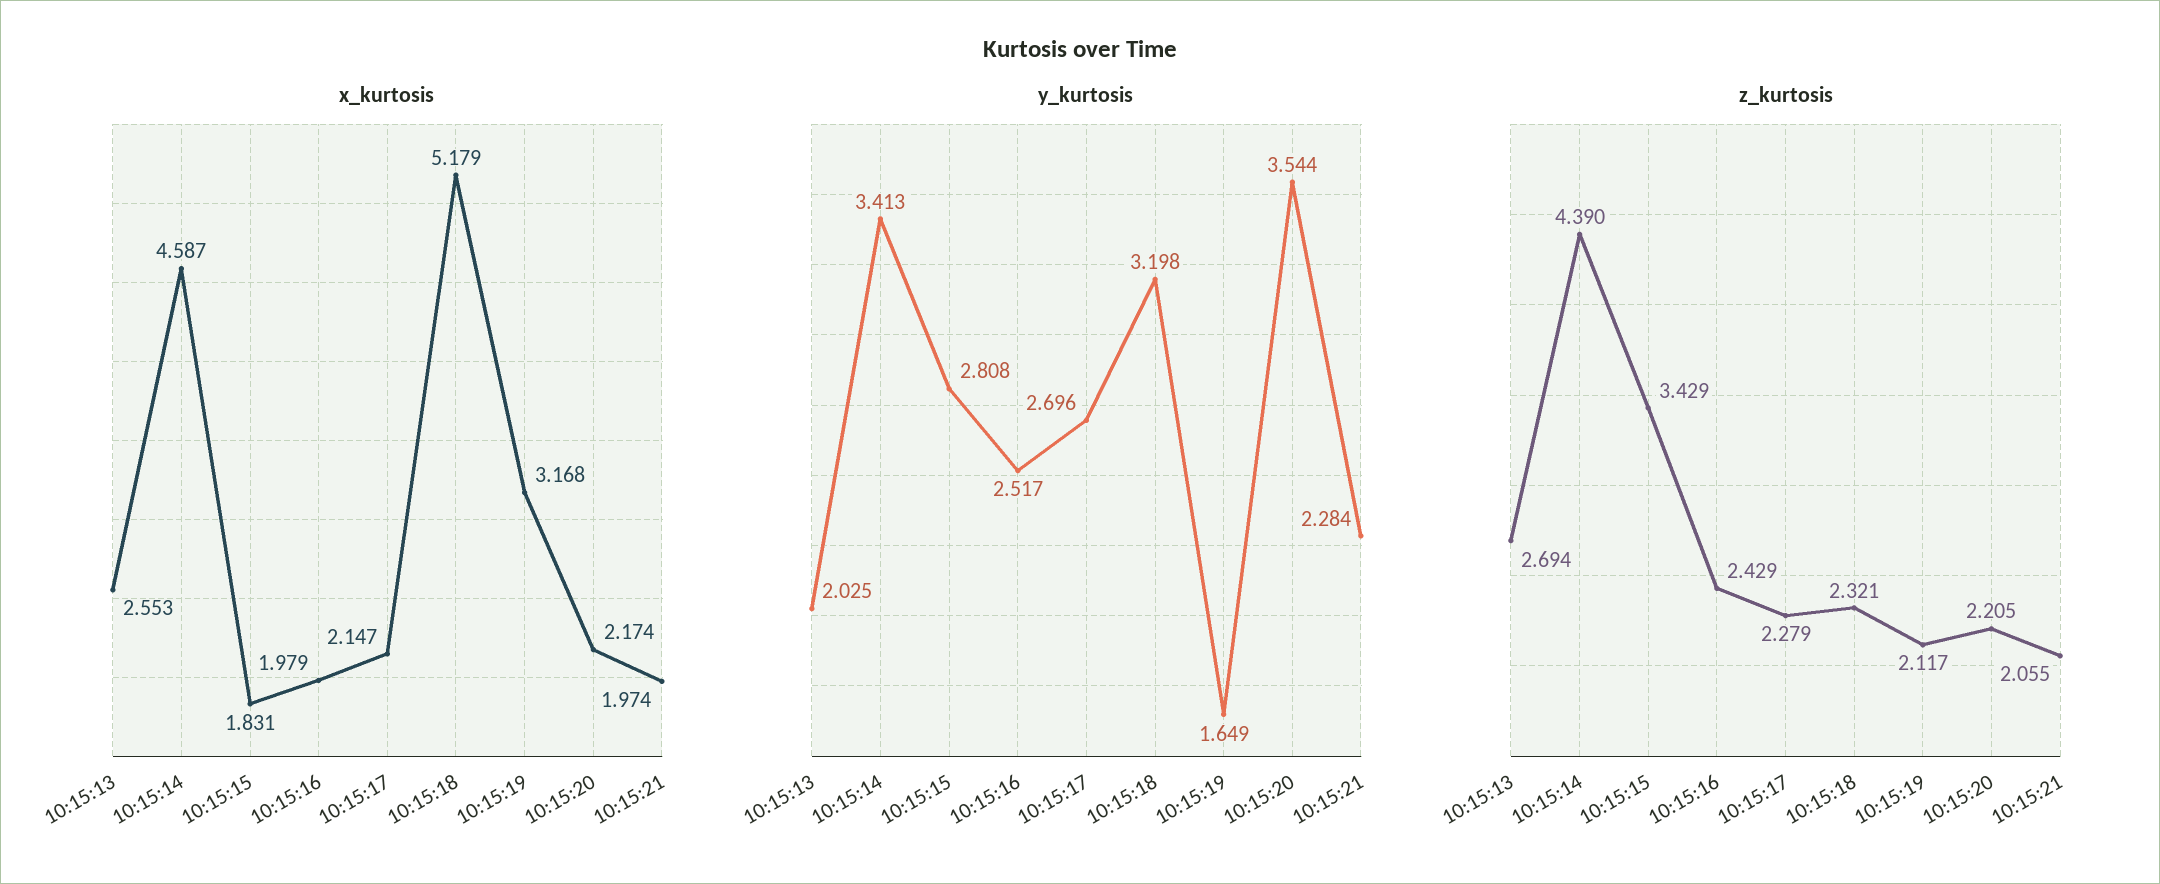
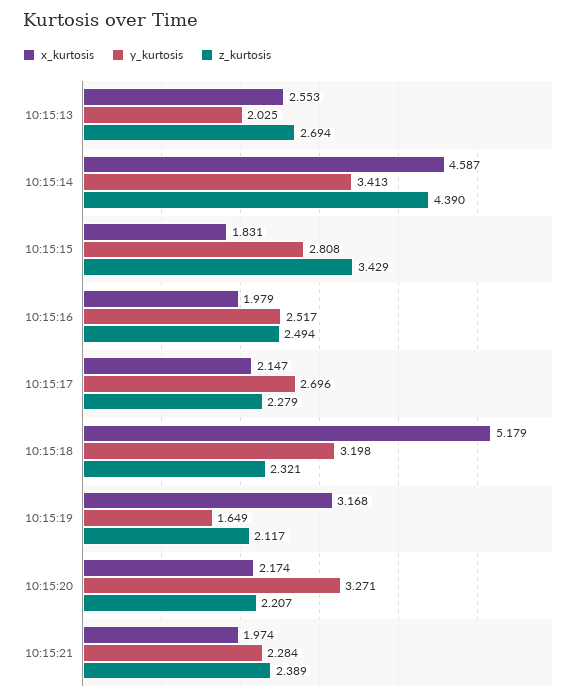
  {
    "x_kurtosis": {
      "10:15:13": 2.553,
      "10:15:14": 4.587,
      "10:15:15": 1.831,
      "10:15:16": 1.979,
      "10:15:17": 2.147,
      "10:15:18": 5.179,
      "10:15:19": 3.168,
      "10:15:20": 2.174,
      "10:15:21": 1.974
    },
    "y_kurtosis": {
      "10:15:13": 2.025,
      "10:15:14": 3.413,
      "10:15:15": 2.808,
      "10:15:16": 2.517,
      "10:15:17": 2.696,
      "10:15:18": 3.198,
      "10:15:19": 1.649,
-     "10:15:20": 3.544,
+     "10:15:20": 3.271,
      "10:15:21": 2.284
    },
    "z_kurtosis": {
      "10:15:13": 2.694,
      "10:15:14": 4.39,
      "10:15:15": 3.429,
-     "10:15:16": 2.429,
+     "10:15:16": 2.494,
      "10:15:17": 2.279,
      "10:15:18": 2.321,
      "10:15:19": 2.117,
-     "10:15:20": 2.205,
+     "10:15:20": 2.207,
-     "10:15:21": 2.055
+     "10:15:21": 2.389
    }
  }

